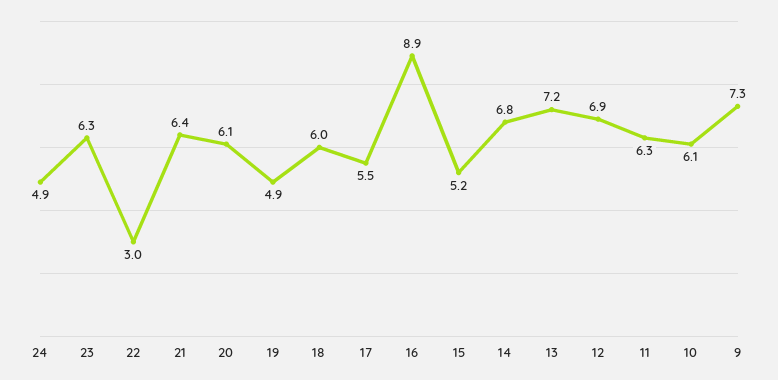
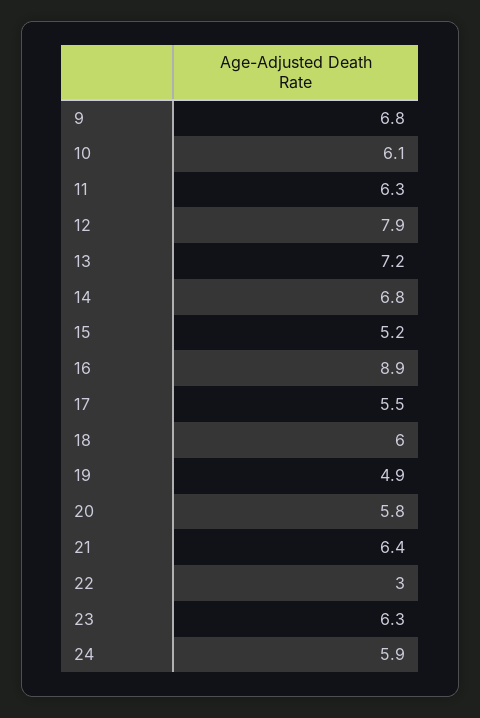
  {
-   "24": 4.9,
+   "24": 5.9,
    "23": 6.3,
    "22": 3,
    "21": 6.4,
-   "20": 6.1,
+   "20": 5.8,
    "19": 4.9,
    "18": 6,
    "17": 5.5,
    "16": 8.9,
    "15": 5.2,
    "14": 6.8,
    "13": 7.2,
-   "12": 6.9,
+   "12": 7.9,
    "11": 6.3,
    "10": 6.1,
-   "9": 7.3
+   "9": 6.8
  }

